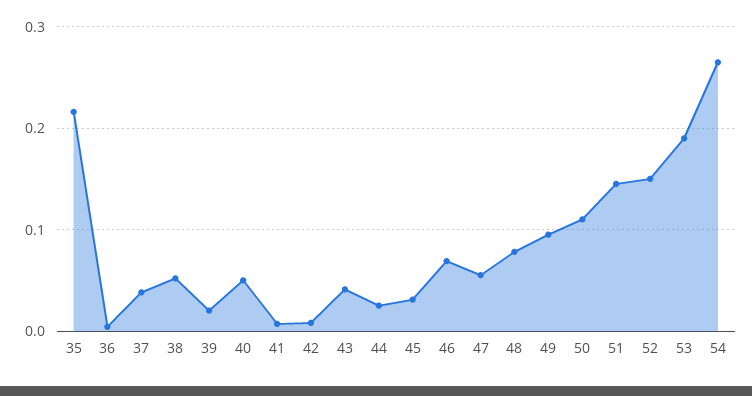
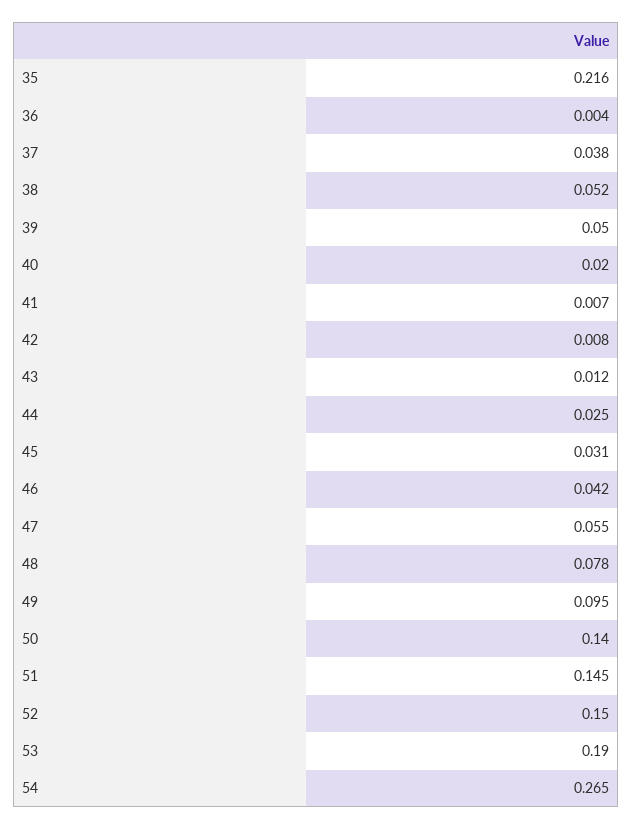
  {
    "35": 0.216,
    "36": 0.004,
    "37": 0.038,
    "38": 0.052,
-   "39": 0.02,
+   "39": 0.05,
-   "40": 0.05,
+   "40": 0.02,
    "41": 0.007,
    "42": 0.008,
-   "43": 0.04,
+   "43": 0.012,
    "44": 0.025,
    "45": 0.031,
-   "46": 0.07,
+   "46": 0.042,
    "47": 0.055,
    "48": 0.078,
    "49": 0.095,
-   "50": 0.11,
+   "50": 0.14,
    "51": 0.145,
    "52": 0.15,
    "53": 0.19,
    "54": 0.265
  }

